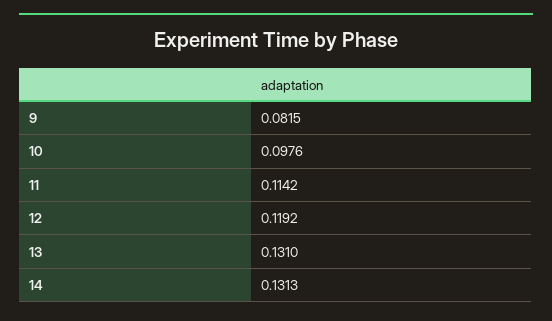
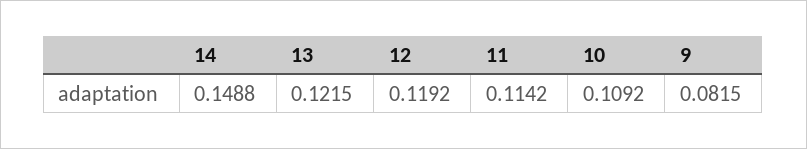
  {
    "9": 0.0815,
-   "10": 0.0976,
+   "10": 0.1092,
    "11": 0.1142,
    "12": 0.1192,
-   "13": 0.131,
+   "13": 0.1215,
-   "14": 0.1313
+   "14": 0.1488
  }

